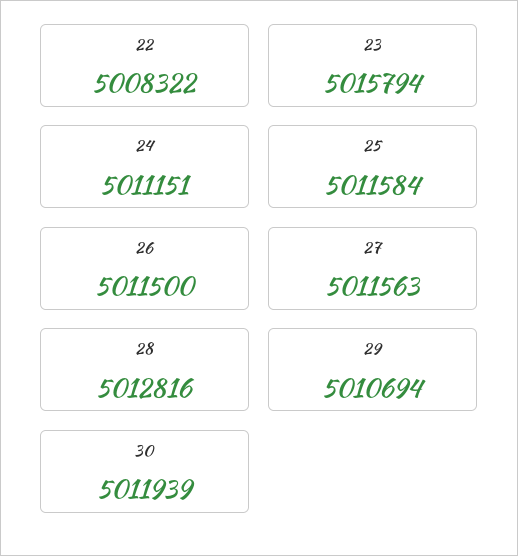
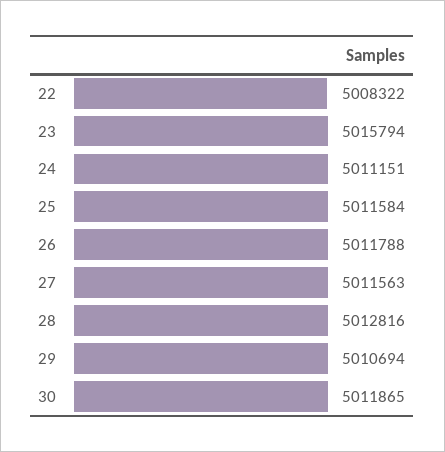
  {
    "22": 5008322,
    "23": 5015794,
    "24": 5011151,
    "25": 5011584,
-   "26": 5011500,
+   "26": 5011788,
    "27": 5011563,
    "28": 5012816,
    "29": 5010694,
-   "30": 5011939
+   "30": 5011865
  }

